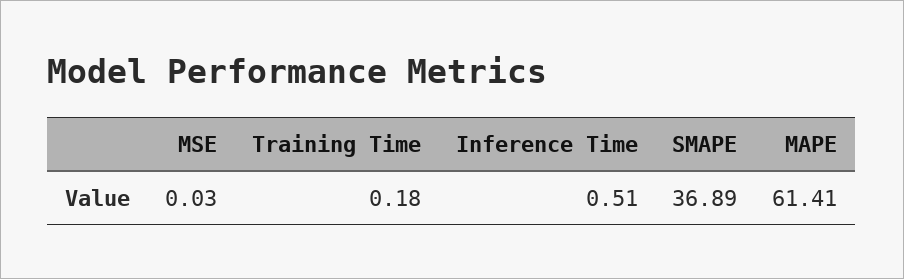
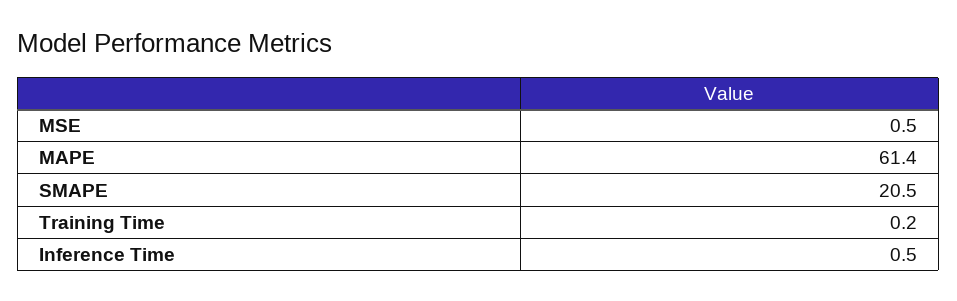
  {
-   "MSE": 0.03,
+   "MSE": 0.5,
    "Training Time": 0.18,
    "Inference Time": 0.51,
-   "SMAPE": 36.89,
+   "SMAPE": 20.5,
    "MAPE": 61.41
  }

